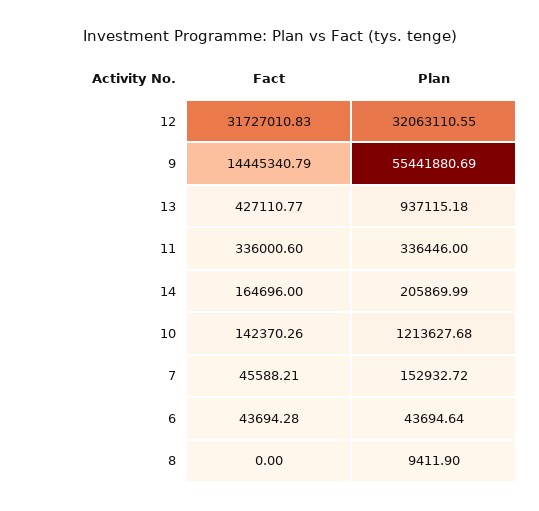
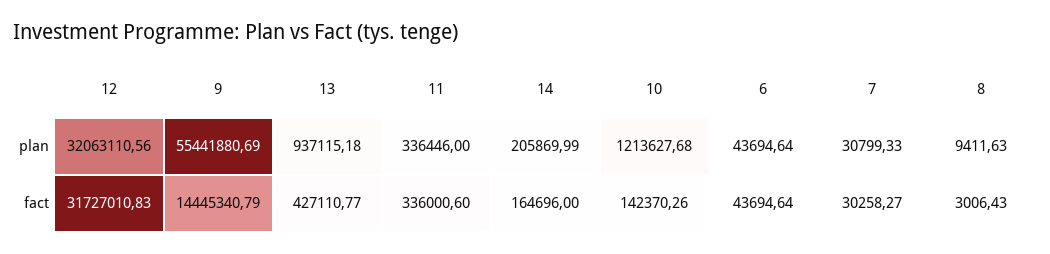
  {
    "Fact": {
      "12": 31727010.83,
      "9": 14445340.79,
      "13": 427110.77,
      "11": 336000.6,
      "14": 164696,
      "10": 142370.26,
-     "7": 45588.21,
+     "7": 30258.27,
-     "6": 43694.28,
+     "6": 43694.64,
-     "8": 0
+     "8": 3006.43
    },
    "Plan": {
-     "12": 32063110.55,
+     "12": 32063110.56,
      "9": 55441880.69,
      "13": 937115.18,
      "11": 336446,
      "14": 205869.99,
      "10": 1213627.68,
-     "7": 152932.72,
+     "7": 30799.33,
      "6": 43694.64,
-     "8": 9411.9
+     "8": 9411.63
    }
  }

